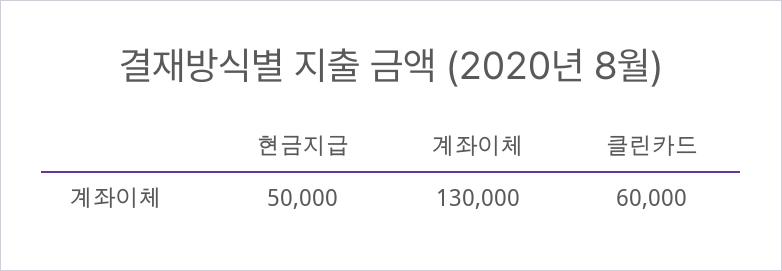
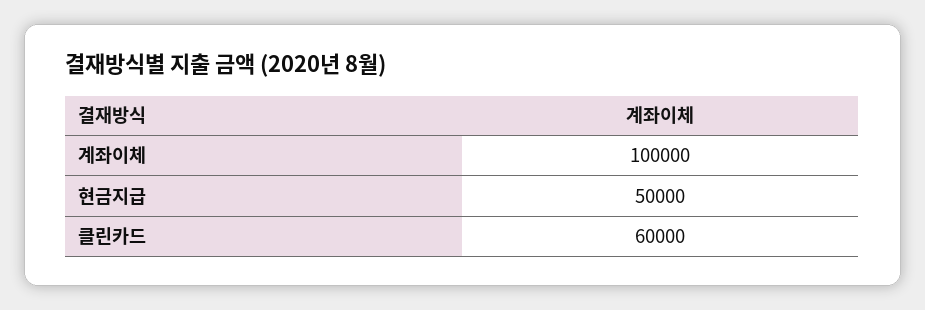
  {
    "현금지급": 50000,
-   "계좌이체": 130000,
+   "계좌이체": 100000,
    "클린카드": 60000
  }

